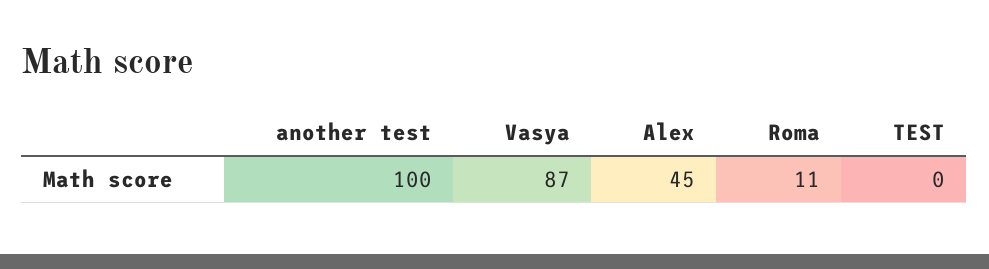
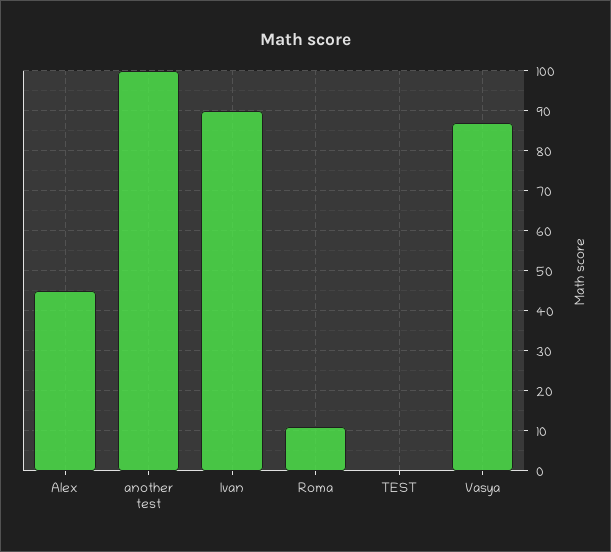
  {
    "another test": 100,
    "Vasya": 87,
    "Alex": 45,
    "Roma": 11,
-   "TEST": 0
+   "TEST": 0,
+   "Ivan": 90
  }

